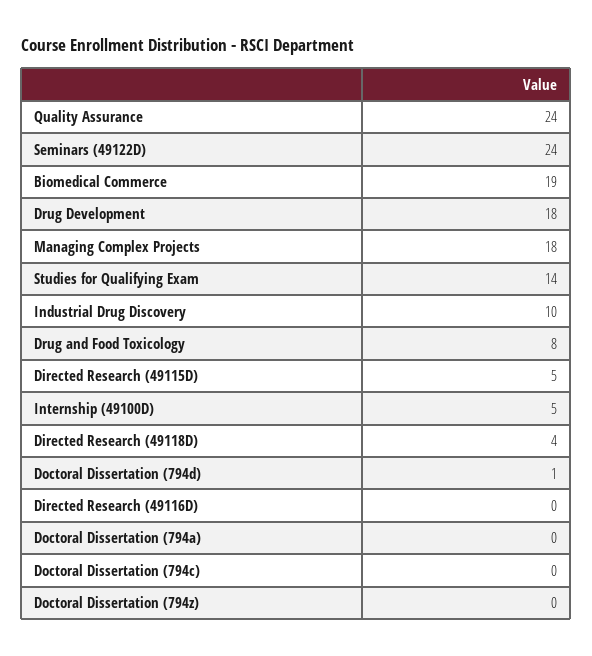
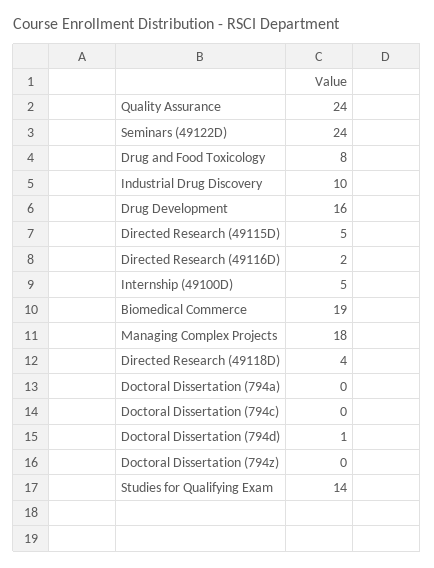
  {
    "Quality Assurance": 24,
    "Seminars (49122D)": 24,
    "Biomedical Commerce": 19,
-   "Drug Development": 18,
+   "Drug Development": 16,
    "Managing Complex Projects": 18,
    "Studies for Qualifying Exam": 14,
    "Industrial Drug Discovery": 10,
    "Drug and Food Toxicology": 8,
    "Directed Research (49115D)": 5,
    "Internship (49100D)": 5,
    "Directed Research (49118D)": 4,
    "Doctoral Dissertation (794d)": 1,
-   "Directed Research (49116D)": 0,
+   "Directed Research (49116D)": 2,
    "Doctoral Dissertation (794a)": 0,
    "Doctoral Dissertation (794c)": 0,
    "Doctoral Dissertation (794z)": 0
  }

